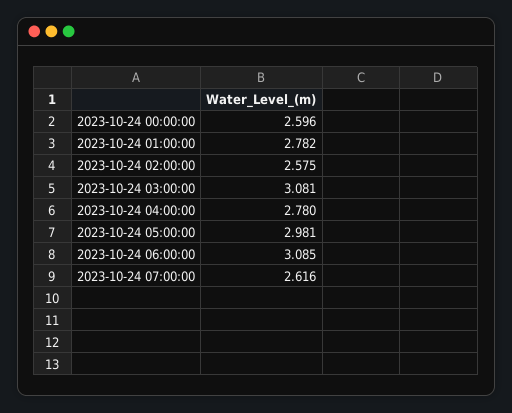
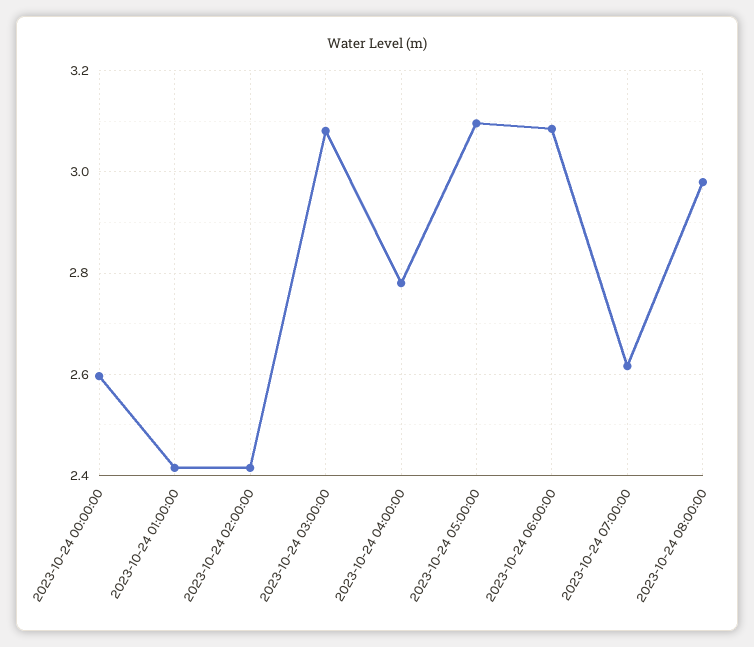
  {
    "2023-10-24 00:00:00": 2.596,
-   "2023-10-24 01:00:00": 2.782,
+   "2023-10-24 01:00:00": 2.42,
-   "2023-10-24 02:00:00": 2.575,
+   "2023-10-24 02:00:00": 2.42,
    "2023-10-24 03:00:00": 3.081,
    "2023-10-24 04:00:00": 2.78,
-   "2023-10-24 05:00:00": 2.981,
+   "2023-10-24 05:00:00": 3.1,
    "2023-10-24 06:00:00": 3.085,
-   "2023-10-24 07:00:00": 2.616
+   "2023-10-24 07:00:00": 2.616,
+   "2023-10-24 08:00:00": 2.98
  }

